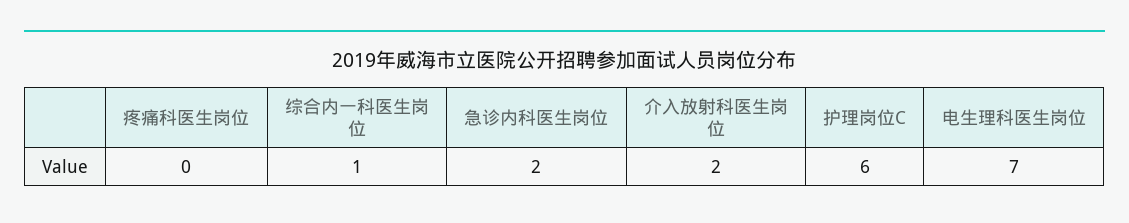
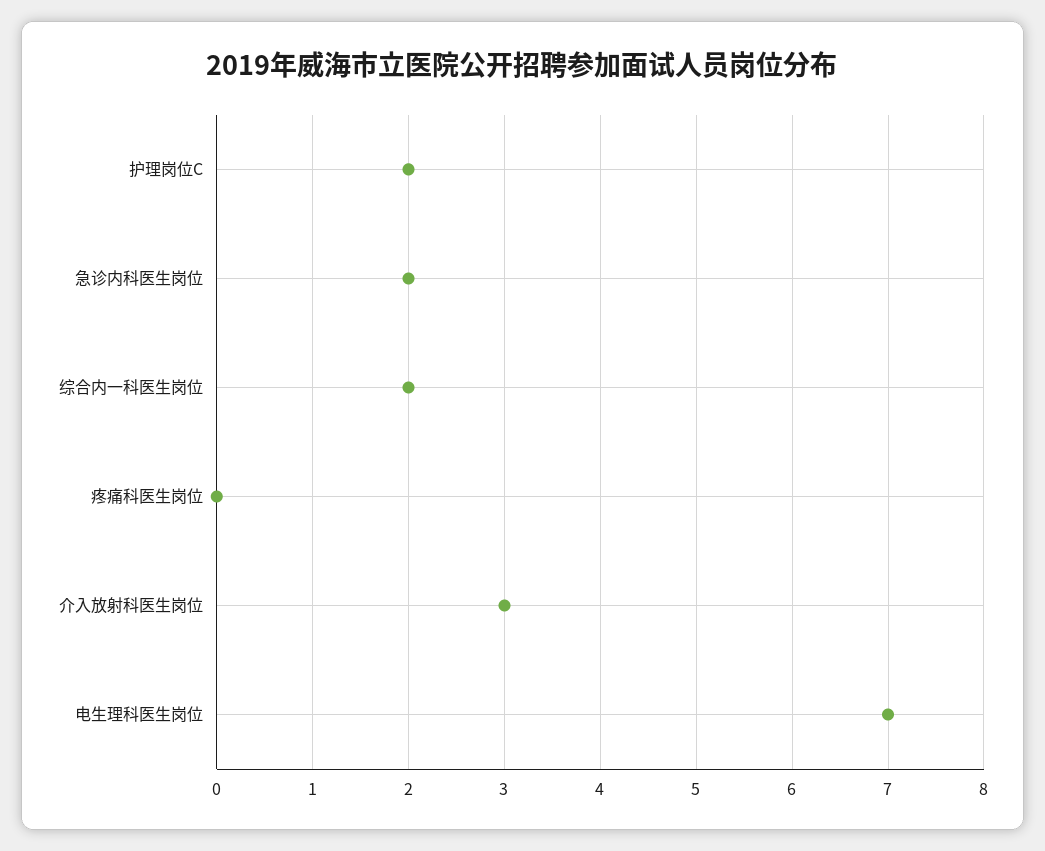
  {
    "疼痛科医生岗位": 0,
-   "综合内一科医生岗位": 1,
+   "综合内一科医生岗位": 2,
    "急诊内科医生岗位": 2,
-   "介入放射科医生岗位": 2,
+   "介入放射科医生岗位": 3,
-   "护理岗位C": 6,
+   "护理岗位C": 2,
    "电生理科医生岗位": 7
  }

